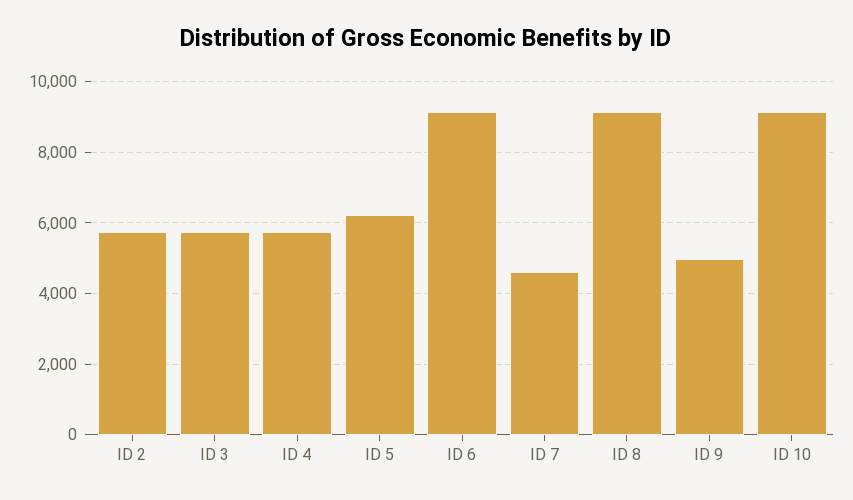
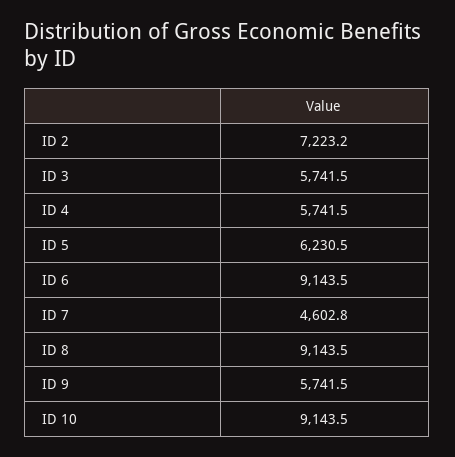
  {
-   "ID 2": 5800,
+   "ID 2": 7223.2,
    "ID 3": 5741.5,
    "ID 4": 5741.5,
    "ID 5": 6230.5,
    "ID 6": 9143.5,
    "ID 7": 4602.8,
    "ID 8": 9143.5,
-   "ID 9": 5000,
+   "ID 9": 5741.5,
    "ID 10": 9143.5
  }

